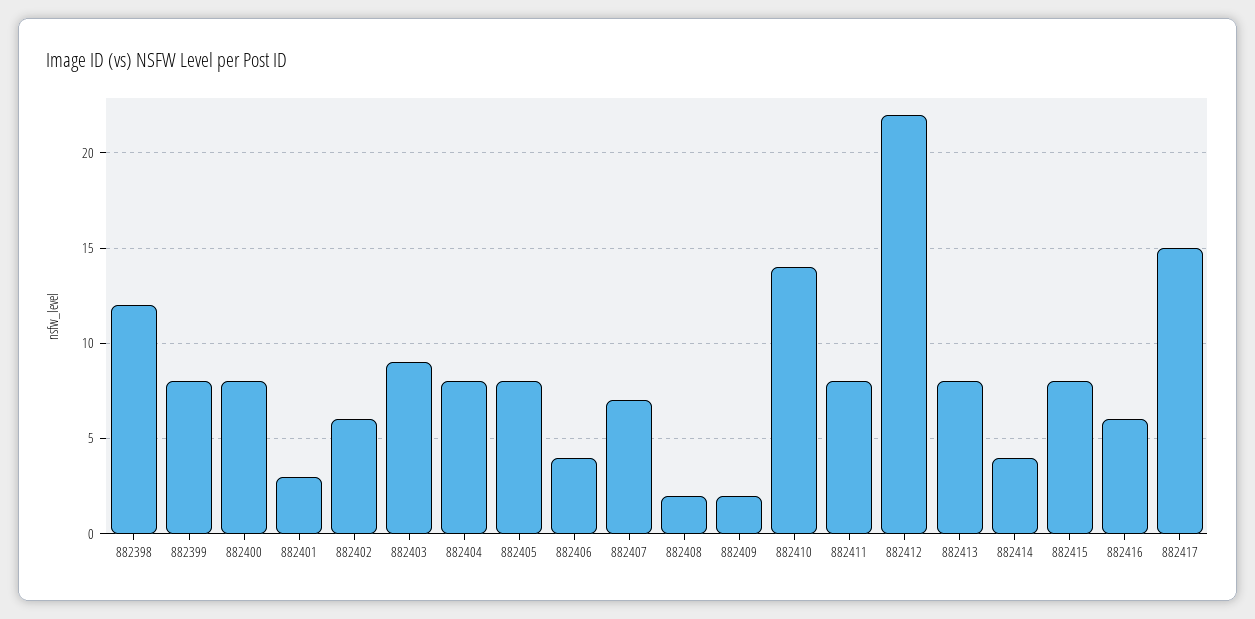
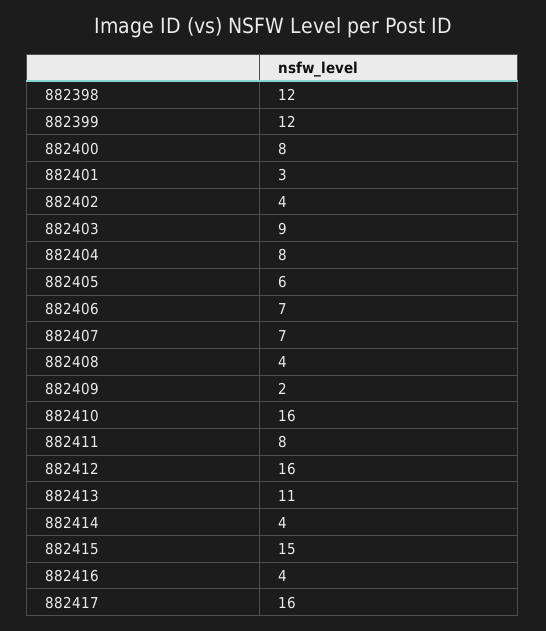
  {
    "882398": 12,
-   "882399": 8,
+   "882399": 12,
    "882400": 8,
    "882401": 3,
-   "882402": 6,
+   "882402": 4,
    "882403": 9,
    "882404": 8,
-   "882405": 8,
+   "882405": 6,
-   "882406": 4,
+   "882406": 7,
    "882407": 7,
-   "882408": 2,
+   "882408": 4,
    "882409": 2,
-   "882410": 14,
+   "882410": 16,
    "882411": 8,
-   "882412": 22,
+   "882412": 16,
-   "882413": 8,
+   "882413": 11,
    "882414": 4,
-   "882415": 8,
+   "882415": 15,
-   "882416": 6,
+   "882416": 4,
-   "882417": 15
+   "882417": 16
  }

